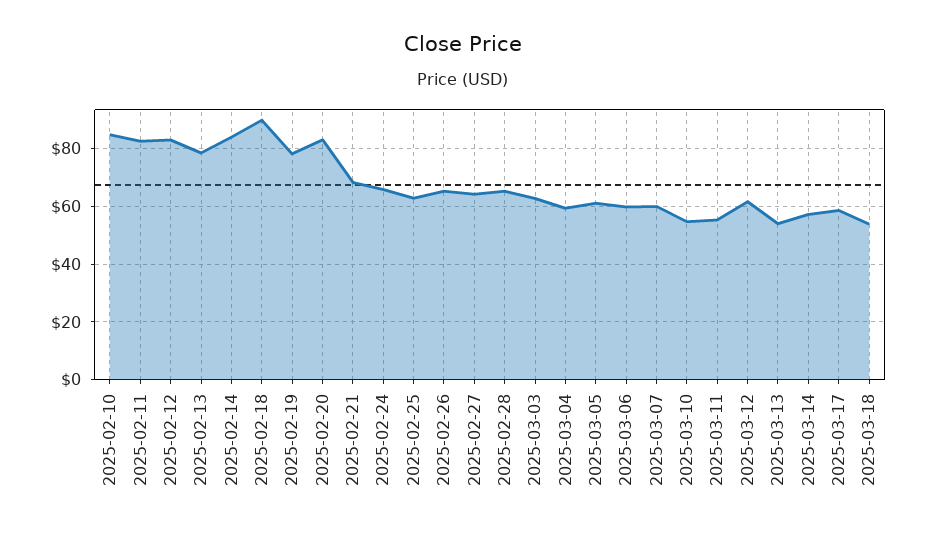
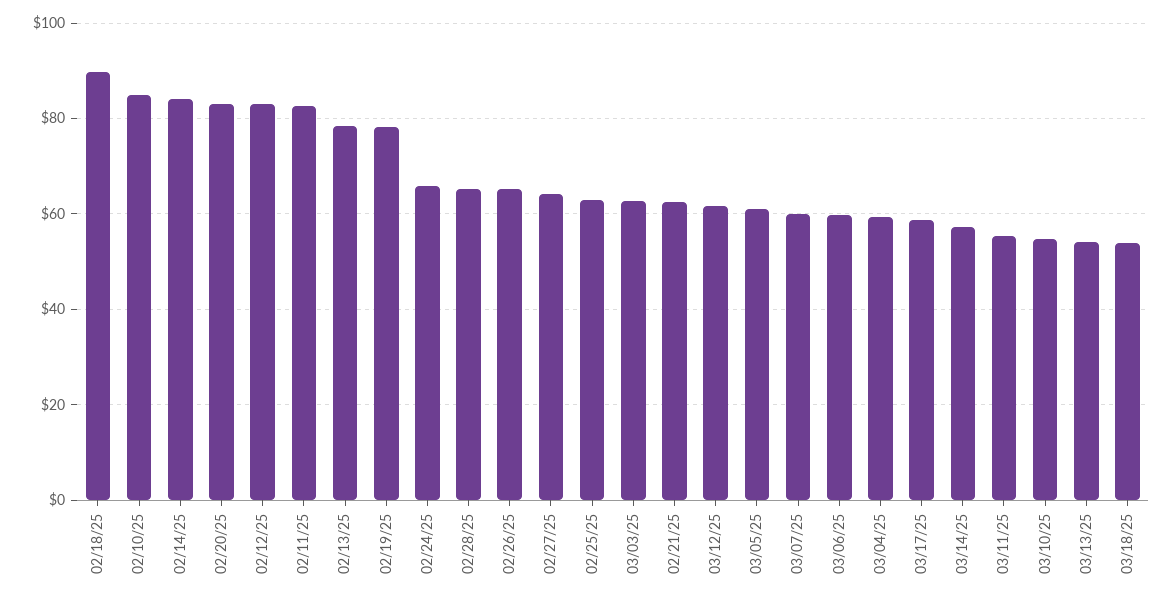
  {
    "2025-02-10": 84,
    "2025-02-11": 82,
    "2025-02-12": 82,
    "2025-02-13": 78,
    "2025-02-14": 84,
    "2025-02-18": 90,
    "2025-02-19": 78,
    "2025-02-20": 84,
-   "2025-02-21": 67.5,
+   "2025-02-21": 62,
    "2025-02-24": 66,
    "2025-02-25": 62,
    "2025-02-26": 66,
    "2025-02-27": 64,
    "2025-02-28": 66,
    "2025-03-03": 62,
    "2025-03-04": 60,
    "2025-03-05": 62,
    "2025-03-06": 60,
    "2025-03-07": 60,
    "2025-03-10": 54,
    "2025-03-11": 56,
    "2025-03-12": 62,
    "2025-03-13": 54,
    "2025-03-14": 58,
    "2025-03-17": 58,
    "2025-03-18": 54
  }

